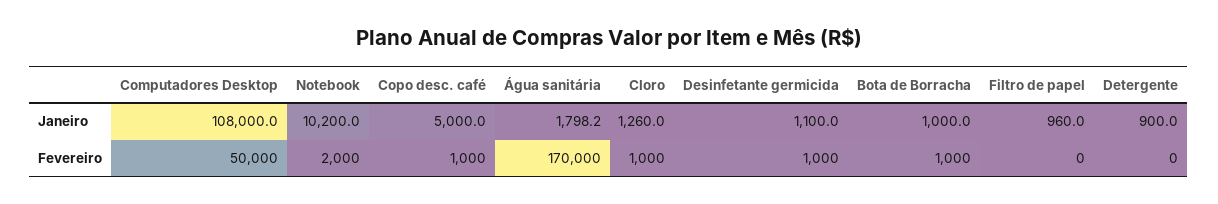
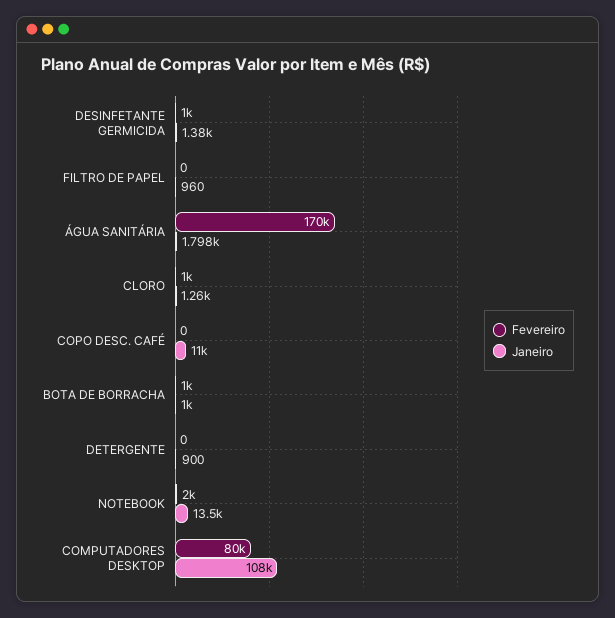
  {
    "Janeiro": {
      "Computadores Desktop": 108000,
-     "Notebook": 10200,
+     "Notebook": 13500,
-     "Copo desc. café": 5000,
+     "Copo desc. café": 11000,
      "Água sanitária": 1798.2,
      "Cloro": 1260,
-     "Desinfetante germicida": 1100,
+     "Desinfetante germicida": 1380,
      "Bota de Borracha": 1000,
      "Filtro de papel": 960,
      "Detergente": 900
    },
    "Fevereiro": {
-     "Computadores Desktop": 50000,
+     "Computadores Desktop": 80000,
      "Notebook": 2000,
-     "Copo desc. café": 1000,
+     "Copo desc. café": 0,
      "Água sanitária": 170000,
      "Cloro": 1000,
      "Desinfetante germicida": 1000,
      "Bota de Borracha": 1000,
      "Filtro de papel": 0,
      "Detergente": 0
    }
  }

